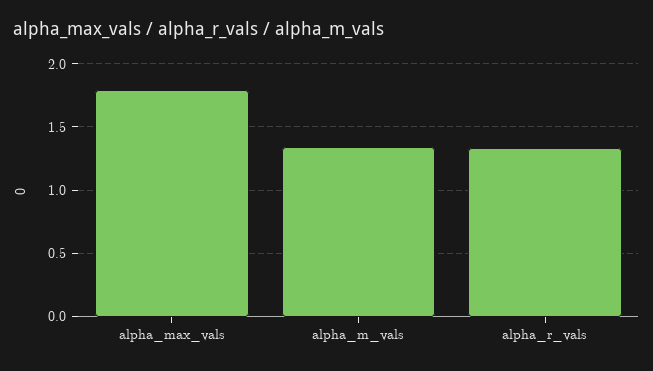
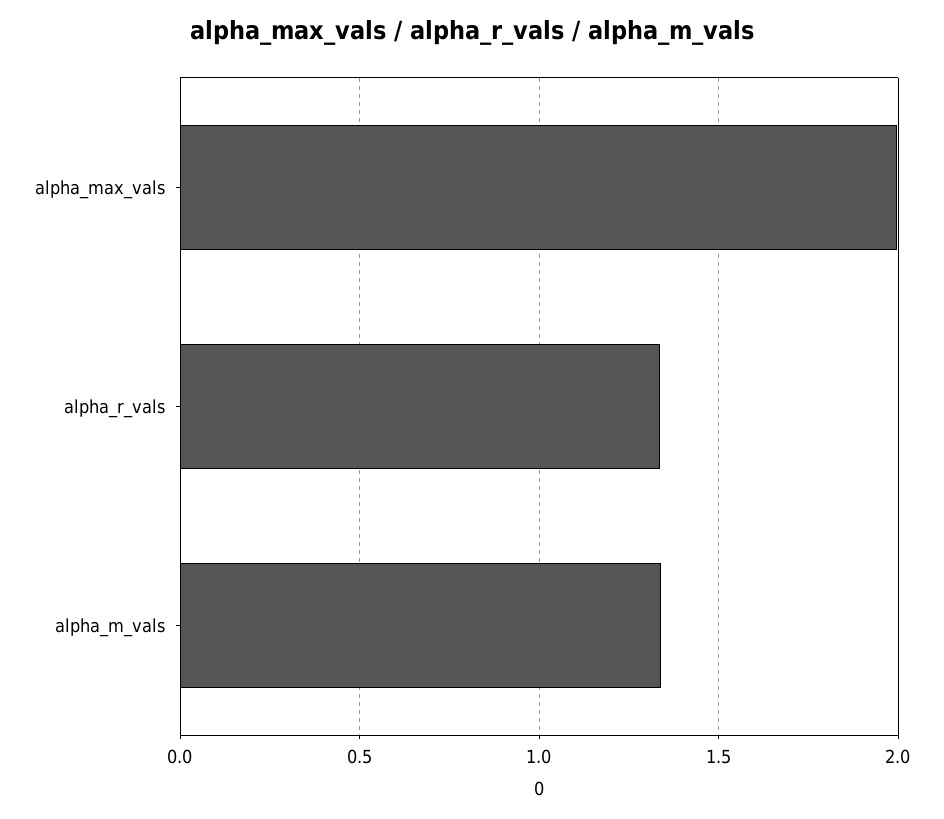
  {
-   "alpha_max_vals": 1.8,
+   "alpha_max_vals": 2,
    "alpha_m_vals": 1.35,
    "alpha_r_vals": 1.35
  }

